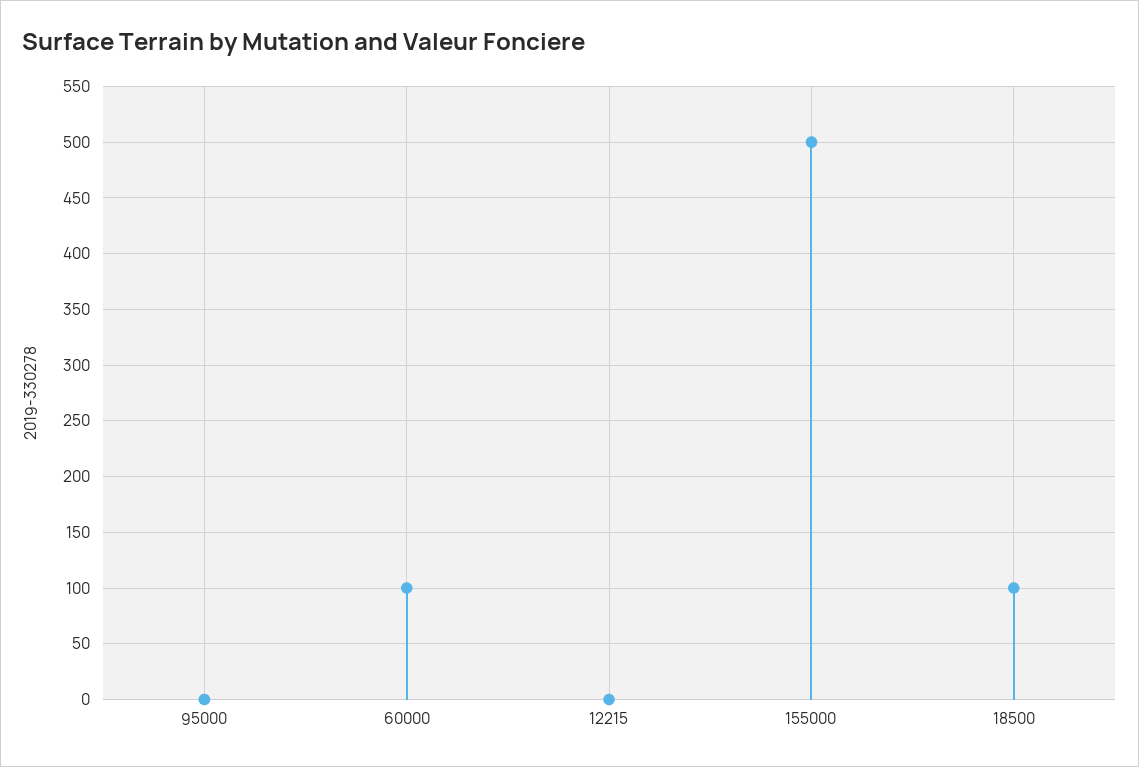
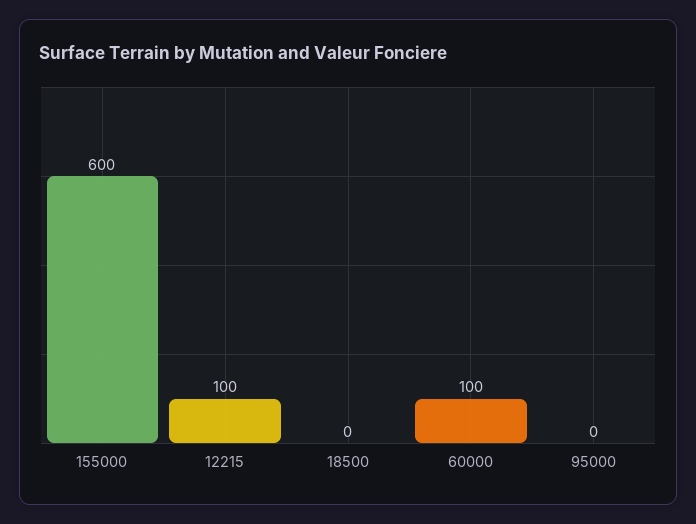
  {
    "95000": 0,
    "60000": 100,
-   "12215": 0,
+   "12215": 100,
-   "155000": 500,
+   "155000": 600,
-   "18500": 100
+   "18500": 0
  }

